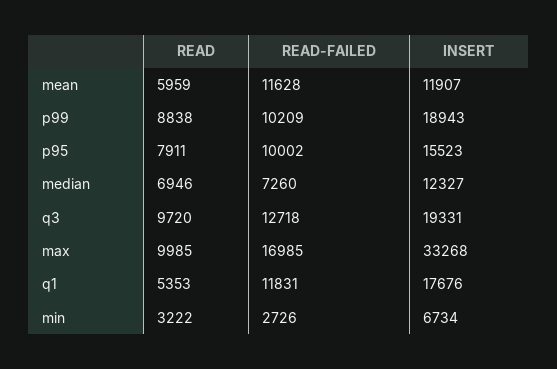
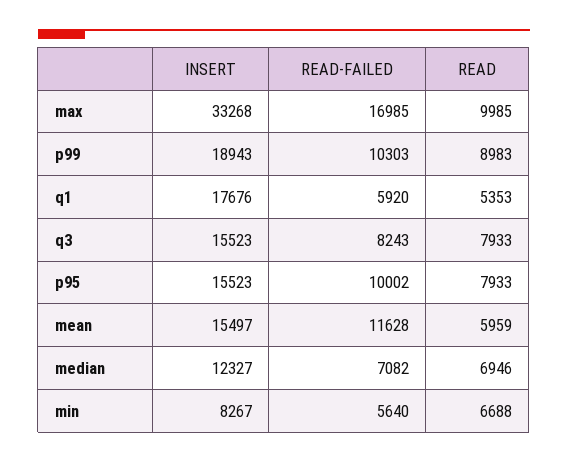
  {
    "READ": {
      "mean": 5959,
-     "p99": 8838,
+     "p99": 8983,
-     "p95": 7911,
+     "p95": 7933,
      "median": 6946,
-     "q3": 9720,
+     "q3": 7933,
      "max": 9985,
      "q1": 5353,
-     "min": 3222
+     "min": 6688
    },
    "READ-FAILED": {
      "mean": 11628,
-     "p99": 10209,
+     "p99": 10303,
      "p95": 10002,
-     "median": 7260,
+     "median": 7082,
-     "q3": 12718,
+     "q3": 8243,
      "max": 16985,
-     "q1": 11831,
+     "q1": 5920,
-     "min": 2726
+     "min": 5640
    },
    "INSERT": {
-     "mean": 11907,
+     "mean": 15497,
      "p99": 18943,
      "p95": 15523,
      "median": 12327,
-     "q3": 19331,
+     "q3": 15523,
      "max": 33268,
      "q1": 17676,
-     "min": 6734
+     "min": 8267
    }
  }

